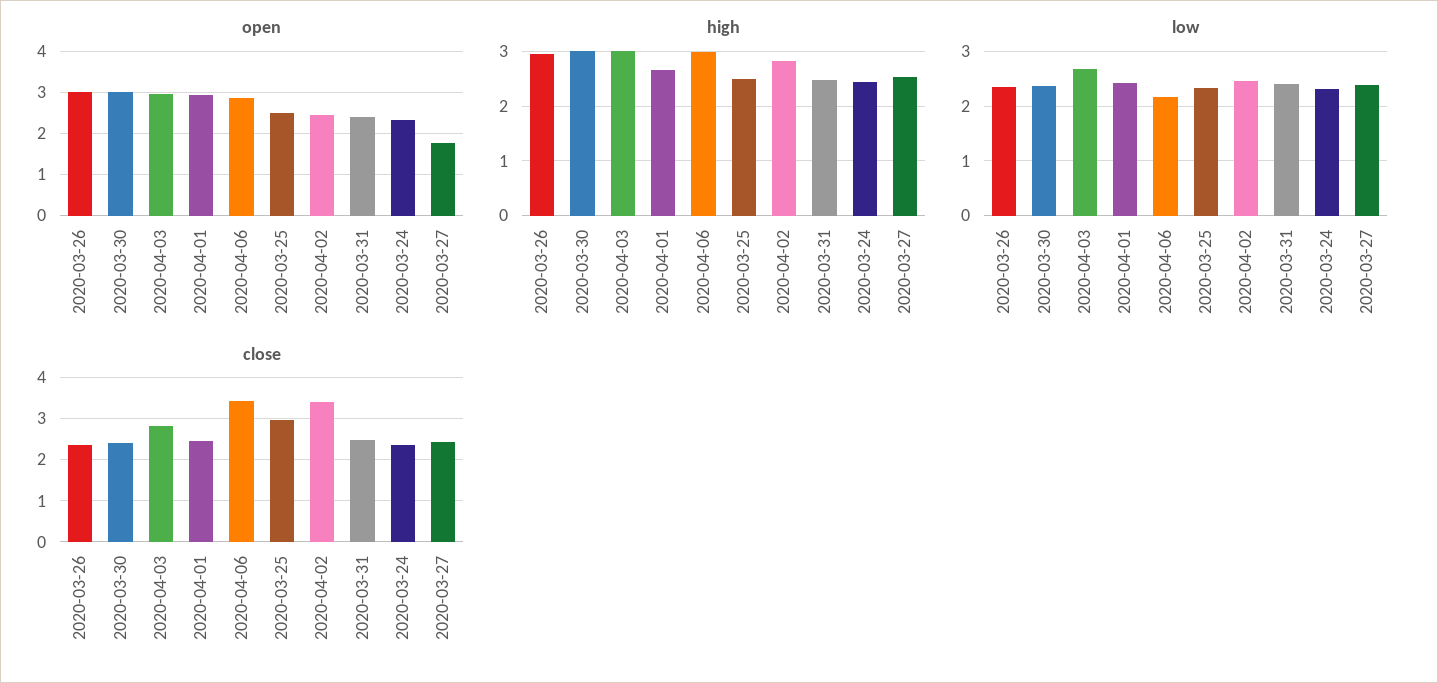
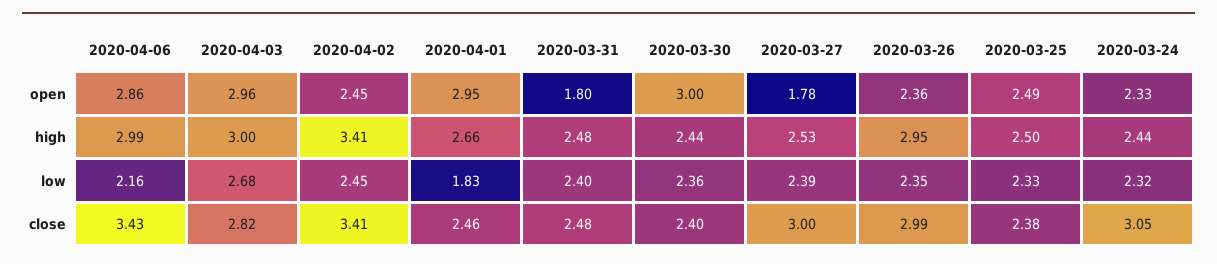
  {
    "open": {
-     "2020-03-26": 3,
+     "2020-03-26": 2.36,
      "2020-03-30": 3,
      "2020-04-03": 2.96,
      "2020-04-01": 2.95,
      "2020-04-06": 2.86,
      "2020-03-25": 2.49,
      "2020-04-02": 2.45,
-     "2020-03-31": 2.4,
+     "2020-03-31": 1.8,
      "2020-03-24": 2.33,
      "2020-03-27": 1.78
    },
    "high": {
      "2020-03-26": 2.95,
-     "2020-03-30": 3,
+     "2020-03-30": 2.44,
      "2020-04-03": 3,
      "2020-04-01": 2.66,
      "2020-04-06": 2.99,
      "2020-03-25": 2.5,
-     "2020-04-02": 2.8,
+     "2020-04-02": 3.41,
      "2020-03-31": 2.48,
      "2020-03-24": 2.44,
      "2020-03-27": 2.53
    },
    "low": {
      "2020-03-26": 2.35,
      "2020-03-30": 2.36,
      "2020-04-03": 2.68,
-     "2020-04-01": 2.4,
+     "2020-04-01": 1.83,
      "2020-04-06": 2.16,
      "2020-03-25": 2.33,
      "2020-04-02": 2.45,
      "2020-03-31": 2.4,
      "2020-03-24": 2.32,
      "2020-03-27": 2.39
    },
    "close": {
-     "2020-03-26": 2.4,
+     "2020-03-26": 2.99,
      "2020-03-30": 2.4,
      "2020-04-03": 2.82,
      "2020-04-01": 2.46,
      "2020-04-06": 3.43,
-     "2020-03-25": 3,
+     "2020-03-25": 2.38,
      "2020-04-02": 3.41,
      "2020-03-31": 2.48,
-     "2020-03-24": 2.4,
+     "2020-03-24": 3.05,
-     "2020-03-27": 2.4
+     "2020-03-27": 3
    }
  }

